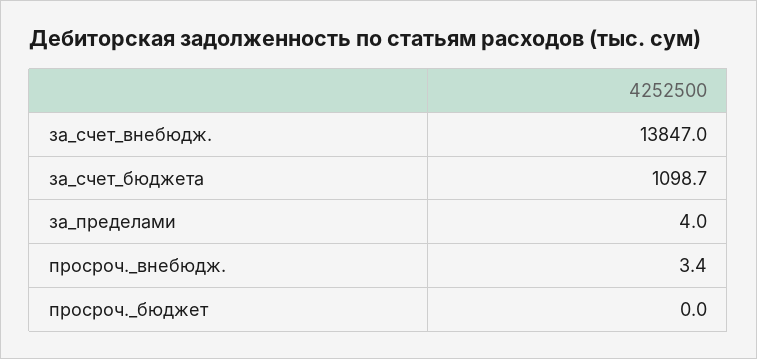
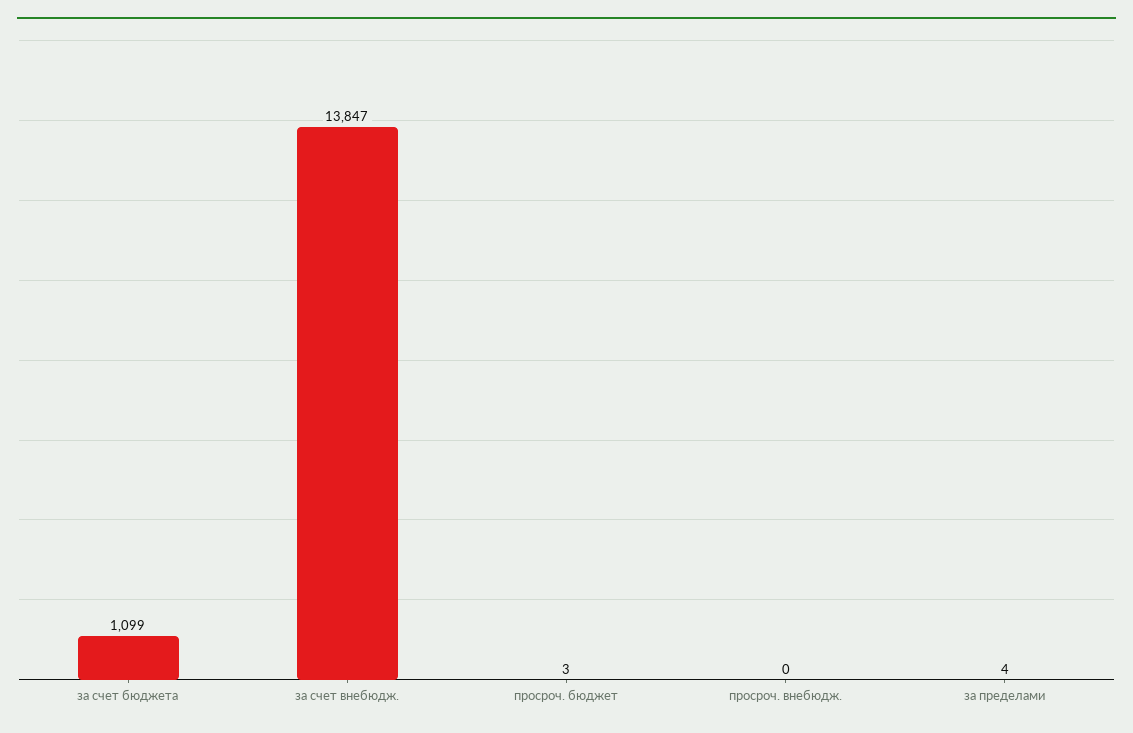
  {
    "за_счет_внебюдж.": 13847,
    "за_счет_бюджета": 1098.7,
    "за_пределами": 4,
-   "просроч._внебюдж.": 3.4,
+   "просроч._внебюдж.": 0,
-   "просроч._бюджет": 0
+   "просроч._бюджет": 3
  }

